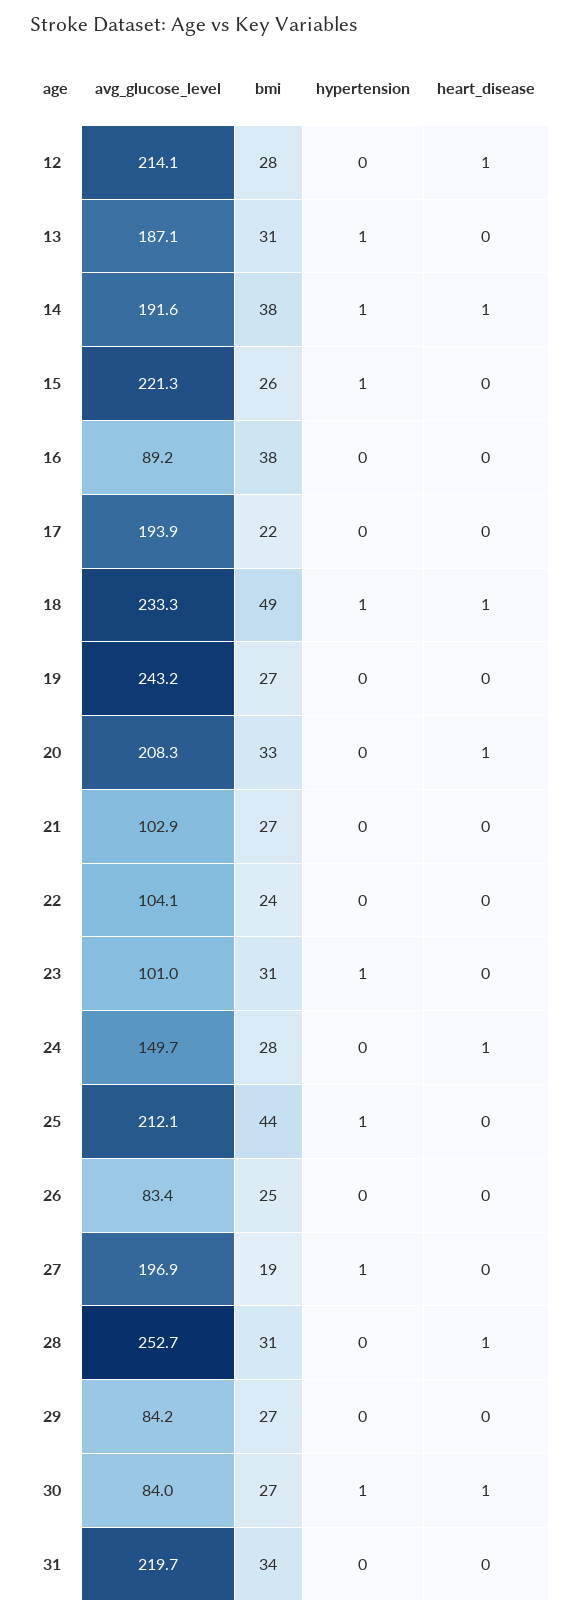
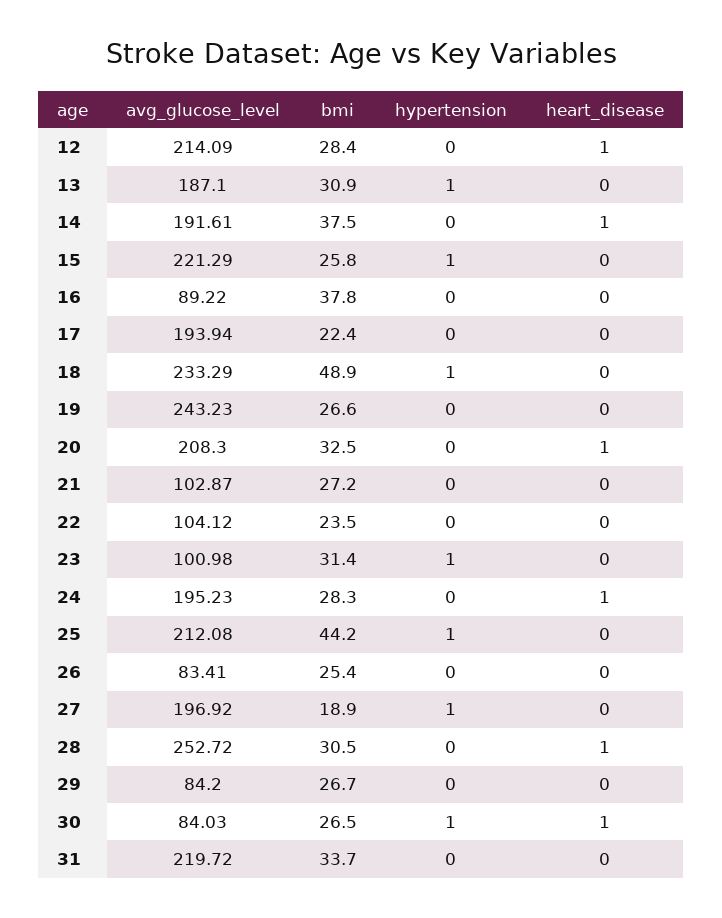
  {
    "avg_glucose_level": {
      "12": 214.09,
      "13": 187.1,
      "14": 191.61,
      "15": 221.29,
      "16": 89.22,
      "17": 193.94,
      "18": 233.29,
      "19": 243.23,
      "20": 208.3,
      "21": 102.87,
      "22": 104.12,
      "23": 100.98,
-     "24": 149.7,
+     "24": 195.23,
      "25": 212.08,
      "26": 83.41,
      "27": 196.92,
      "28": 252.72,
      "29": 84.2,
      "30": 84.03,
      "31": 219.72
    },
    "bmi": {
      "12": 28.4,
      "13": 30.9,
      "14": 37.5,
      "15": 25.8,
      "16": 37.8,
      "17": 22.4,
      "18": 48.9,
      "19": 26.6,
      "20": 32.5,
      "21": 27.2,
      "22": 23.5,
      "23": 31.4,
      "24": 28.3,
      "25": 44.2,
      "26": 25.4,
      "27": 18.9,
      "28": 30.5,
      "29": 26.7,
      "30": 26.5,
      "31": 33.7
    },
    "hypertension": {
      "12": 0,
      "13": 1,
-     "14": 1,
+     "14": 0,
      "15": 1,
      "16": 0,
      "17": 0,
      "18": 1,
      "19": 0,
      "20": 0,
      "21": 0,
      "22": 0,
      "23": 1,
      "24": 0,
      "25": 1,
      "26": 0,
      "27": 1,
      "28": 0,
      "29": 0,
      "30": 1,
      "31": 0
    },
    "heart_disease": {
      "12": 1,
      "13": 0,
      "14": 1,
      "15": 0,
      "16": 0,
      "17": 0,
-     "18": 1,
+     "18": 0,
      "19": 0,
      "20": 1,
      "21": 0,
      "22": 0,
      "23": 0,
      "24": 1,
      "25": 0,
      "26": 0,
      "27": 0,
      "28": 1,
      "29": 0,
      "30": 1,
      "31": 0
    }
  }

